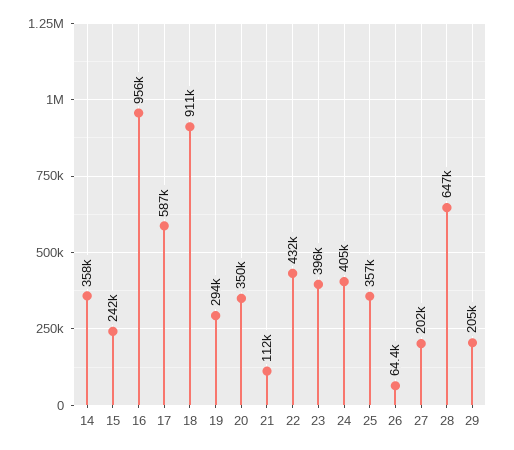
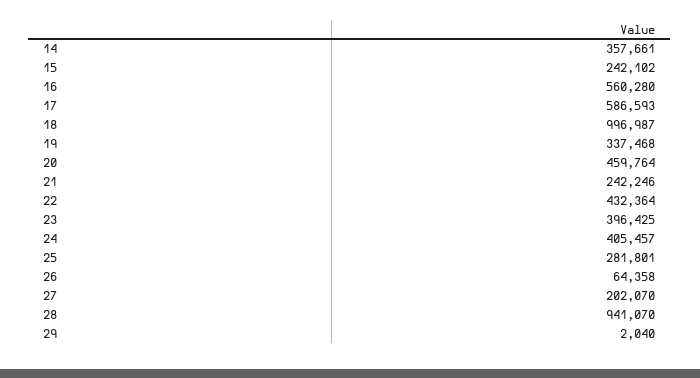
  {
    "14": 357661,
    "15": 242102,
-   "16": 956000,
+   "16": 560280,
    "17": 586593,
-   "18": 911000,
+   "18": 996987,
-   "19": 294000,
+   "19": 337468,
-   "20": 350000,
+   "20": 459764,
-   "21": 112000,
+   "21": 242246,
    "22": 432364,
    "23": 396425,
    "24": 405457,
-   "25": 357000,
+   "25": 281801,
    "26": 64358,
    "27": 202070,
-   "28": 647000,
+   "28": 941070,
-   "29": 205000
+   "29": 2040
  }

